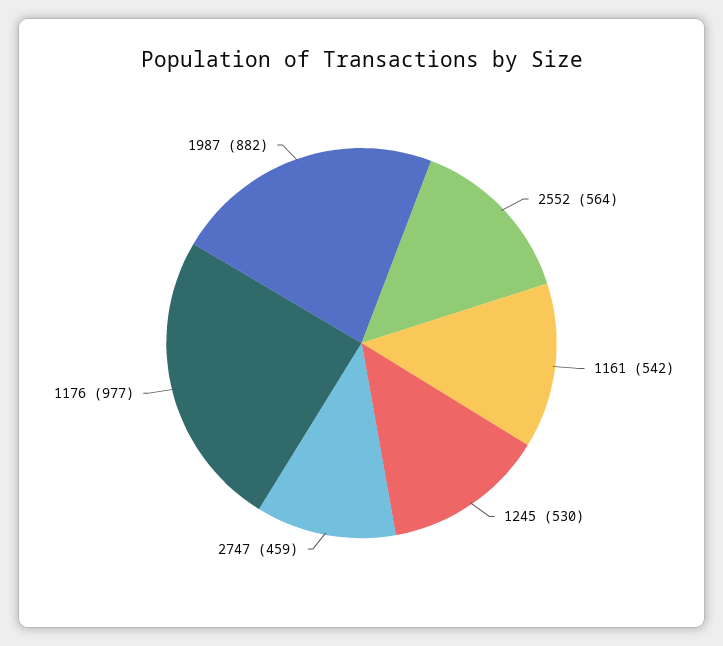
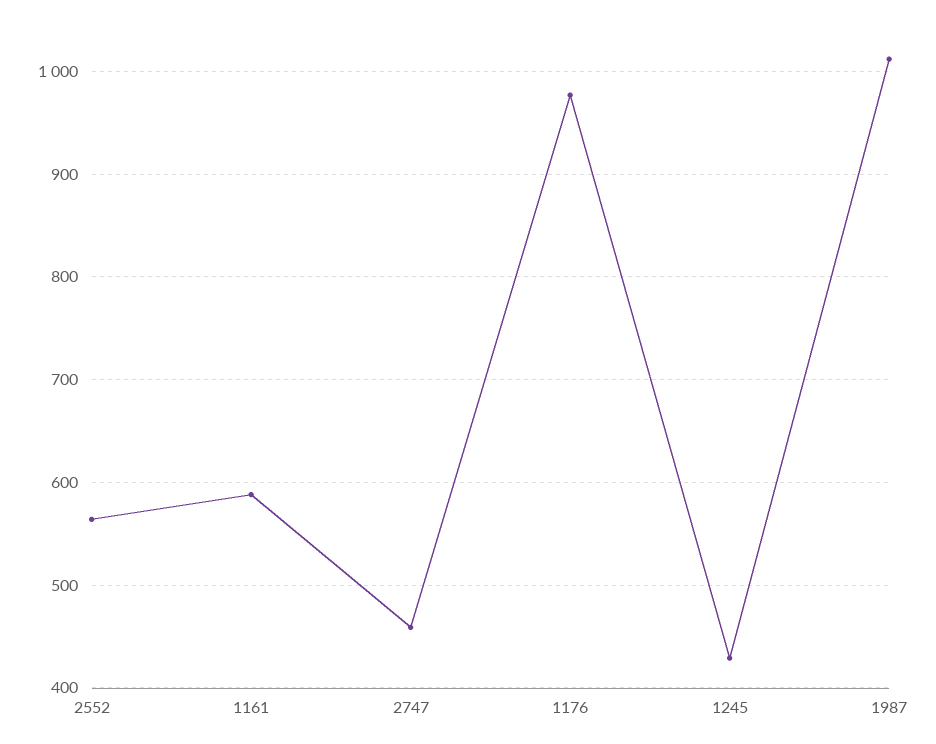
  {
    "2552": 564,
-   "1161": 542,
+   "1161": 590,
-   "1245": 530,
+   "1245": 430,
    "2747": 459,
    "1176": 977,
-   "1987": 882
+   "1987": 1010
  }

